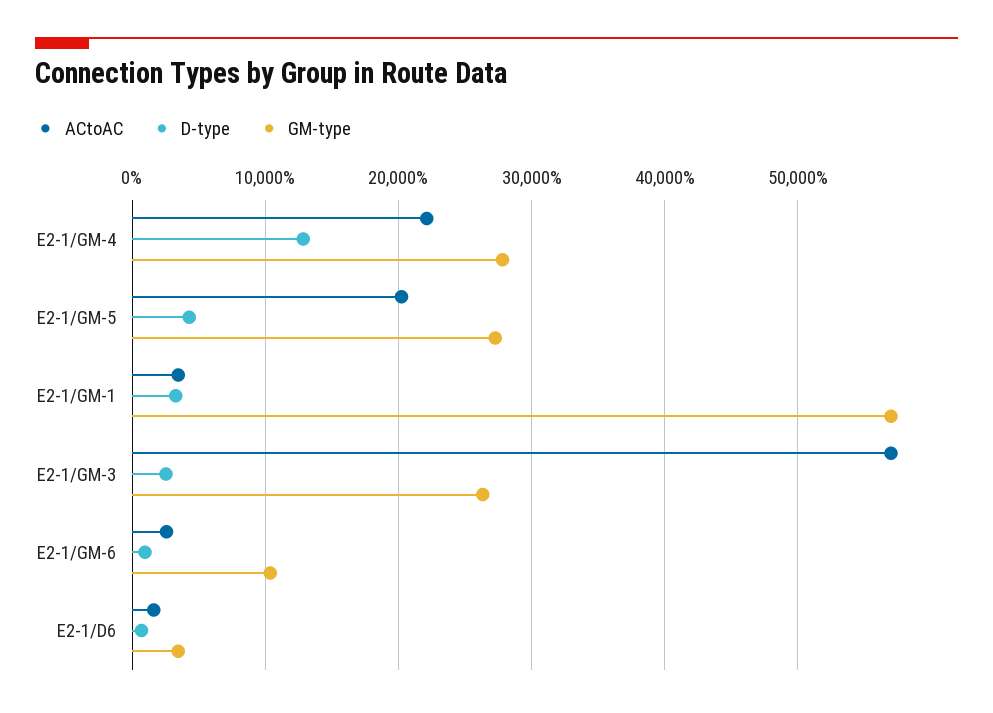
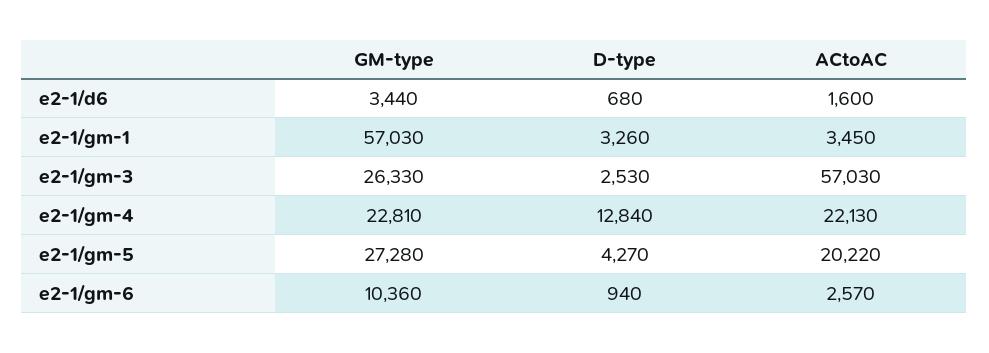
  {
    "ACtoAC": {
      "E2-1/GM-4": 22130,
      "E2-1/GM-5": 20220,
      "E2-1/GM-1": 3450,
      "E2-1/GM-3": 57030,
      "E2-1/GM-6": 2570,
      "E2-1/D6": 1600
    },
    "D-type": {
      "E2-1/GM-4": 12840,
      "E2-1/GM-5": 4270,
      "E2-1/GM-1": 3260,
      "E2-1/GM-3": 2530,
      "E2-1/GM-6": 940,
      "E2-1/D6": 680
    },
    "GM-type": {
-     "E2-1/GM-4": 28000,
+     "E2-1/GM-4": 22810,
      "E2-1/GM-5": 27280,
      "E2-1/GM-1": 57030,
      "E2-1/GM-3": 26330,
      "E2-1/GM-6": 10360,
      "E2-1/D6": 3440
    }
  }

